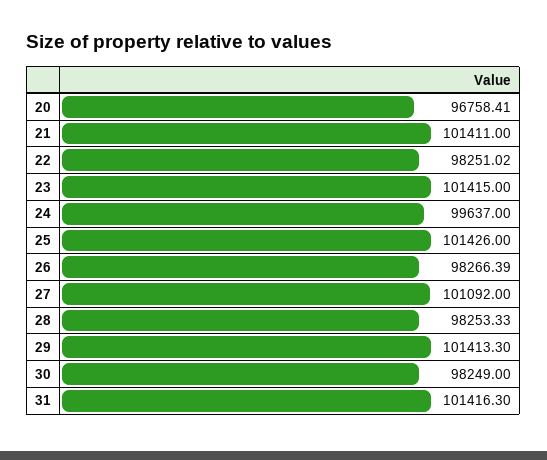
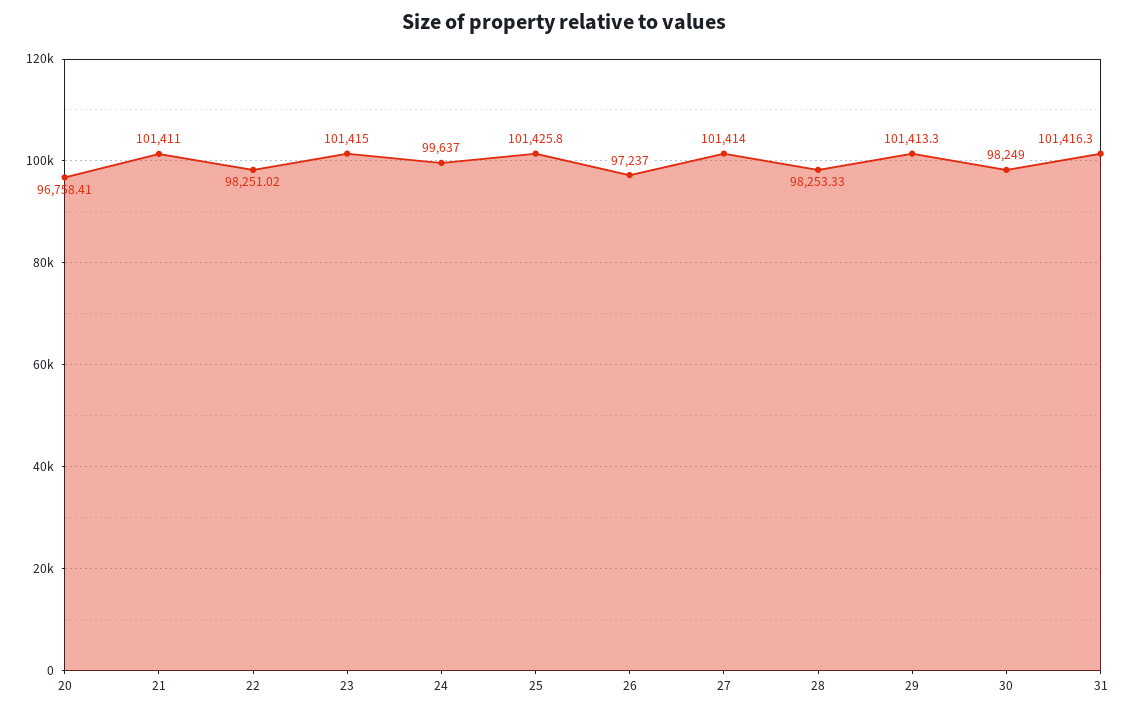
  {
    "20": 96758.41,
    "21": 101411,
    "22": 98251.02,
    "23": 101415,
    "24": 99637,
-   "25": 101426,
+   "25": 101425.8,
-   "26": 98266.39,
+   "26": 97237,
-   "27": 101092,
+   "27": 101414,
    "28": 98253.33,
    "29": 101413.3,
    "30": 98249,
    "31": 101416.3
  }

